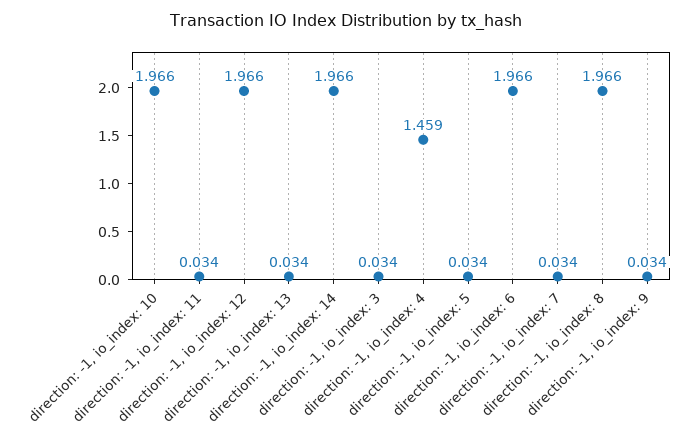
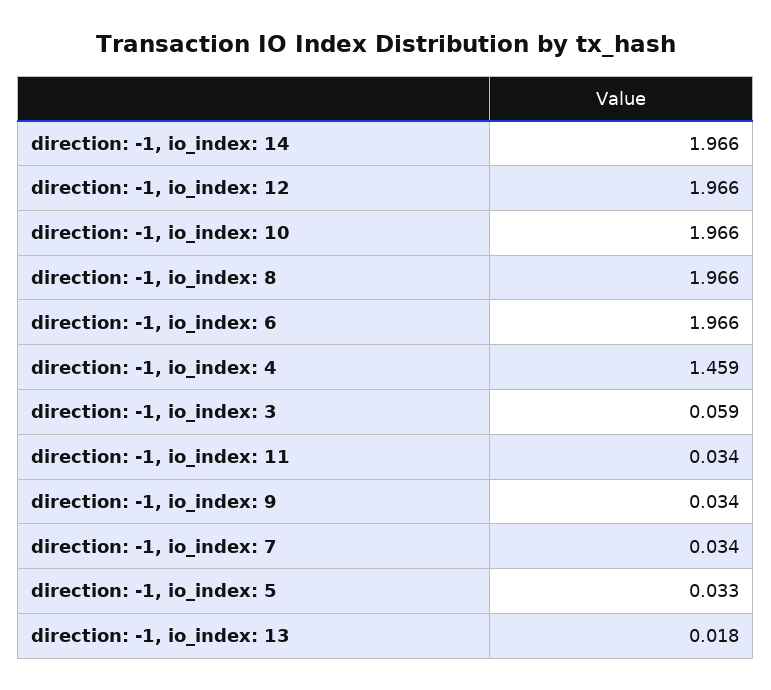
  {
    "direction: -1, io_index: 10": 1.966,
    "direction: -1, io_index: 11": 0.034,
    "direction: -1, io_index: 12": 1.966,
-   "direction: -1, io_index: 13": 0.034,
+   "direction: -1, io_index: 13": 0.018,
    "direction: -1, io_index: 14": 1.966,
-   "direction: -1, io_index: 3": 0.034,
+   "direction: -1, io_index: 3": 0.059,
    "direction: -1, io_index: 4": 1.459,
-   "direction: -1, io_index: 5": 0.034,
+   "direction: -1, io_index: 5": 0.033,
    "direction: -1, io_index: 6": 1.966,
    "direction: -1, io_index: 7": 0.034,
    "direction: -1, io_index: 8": 1.966,
    "direction: -1, io_index: 9": 0.034
  }

